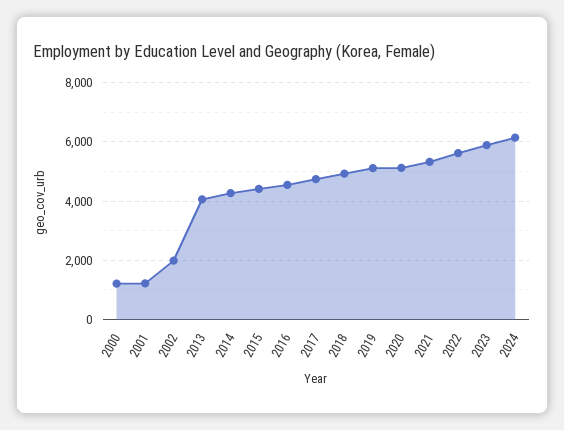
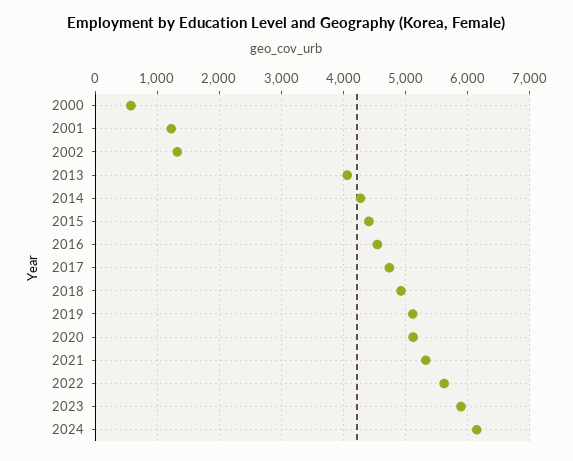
  {
-   "2000": 1250,
+   "2000": 600,
    "2001": 1200,
-   "2002": 2000,
+   "2002": 1300,
    "2013": 4100,
    "2014": 4300,
    "2015": 4400,
    "2016": 4500,
    "2017": 4700,
    "2018": 4900,
    "2019": 5100,
    "2020": 5100,
    "2021": 5300,
    "2022": 5600,
    "2023": 5900,
    "2024": 6100
  }

